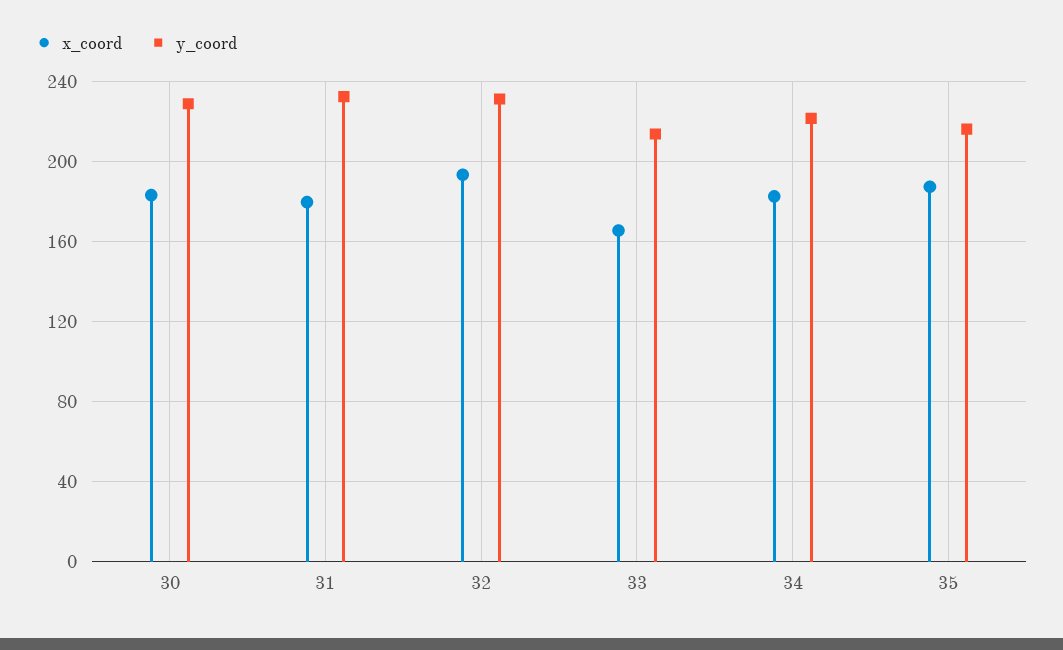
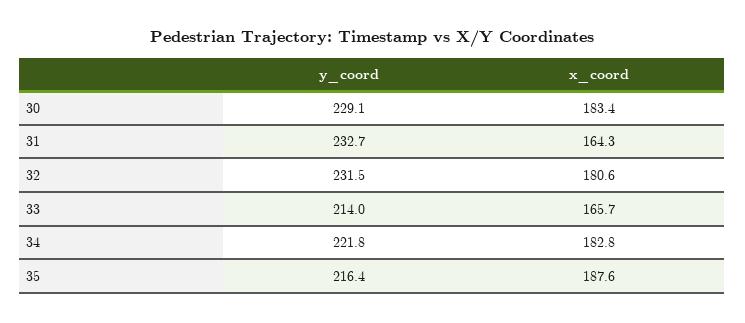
  {
    "x_coord": {
      "30": 183.4,
-     "31": 180,
+     "31": 164.3,
-     "32": 195,
+     "32": 180.6,
      "33": 165.7,
      "34": 182.8,
      "35": 187.6
    },
    "y_coord": {
      "30": 229.1,
      "31": 232.7,
      "32": 231.5,
      "33": 214,
      "34": 221.8,
      "35": 216.4
    }
  }

